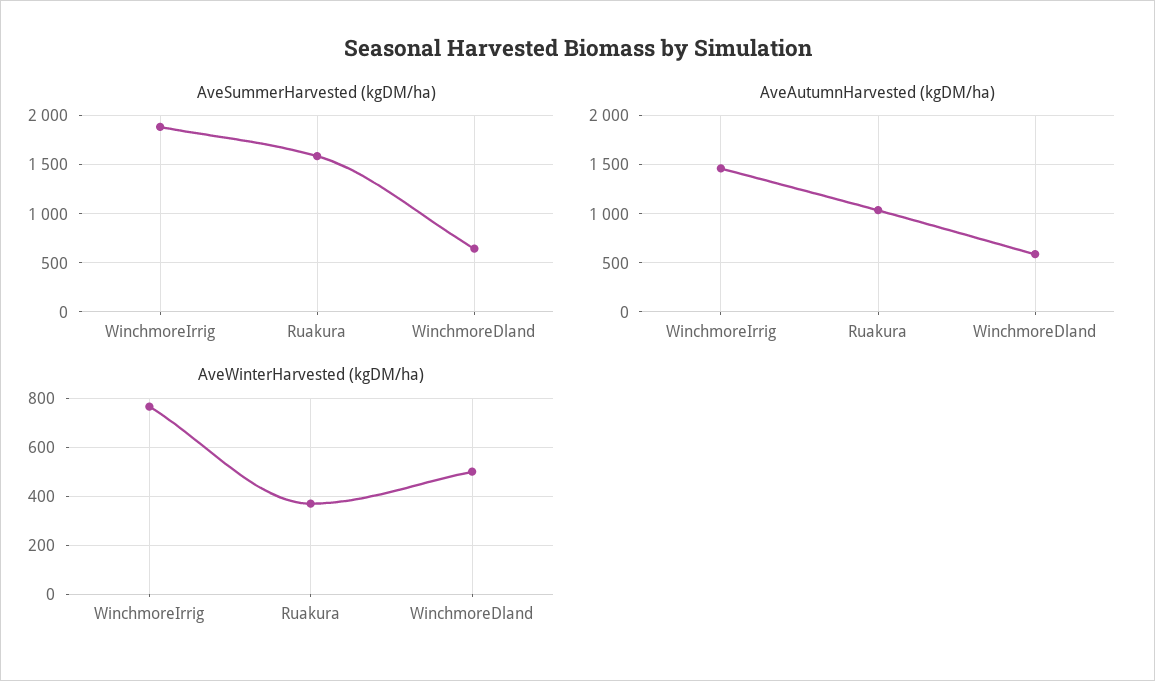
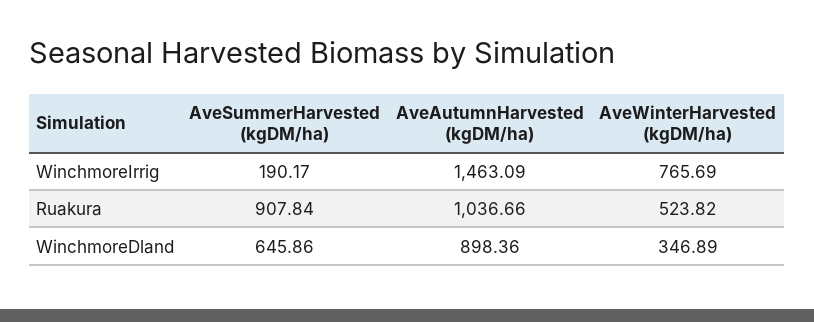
  {
    "AveSummerHarvested (kgDM/ha)": {
-     "WinchmoreIrrig": 1900,
+     "WinchmoreIrrig": 190.17,
-     "Ruakura": 1600,
+     "Ruakura": 907.84,
      "WinchmoreDland": 645.86
    },
    "AveAutumnHarvested (kgDM/ha)": {
      "WinchmoreIrrig": 1463.09,
      "Ruakura": 1036.66,
-     "WinchmoreDland": 600
+     "WinchmoreDland": 898.36
    },
    "AveWinterHarvested (kgDM/ha)": {
      "WinchmoreIrrig": 765.69,
-     "Ruakura": 375,
+     "Ruakura": 523.82,
-     "WinchmoreDland": 500
+     "WinchmoreDland": 346.89
    }
  }

